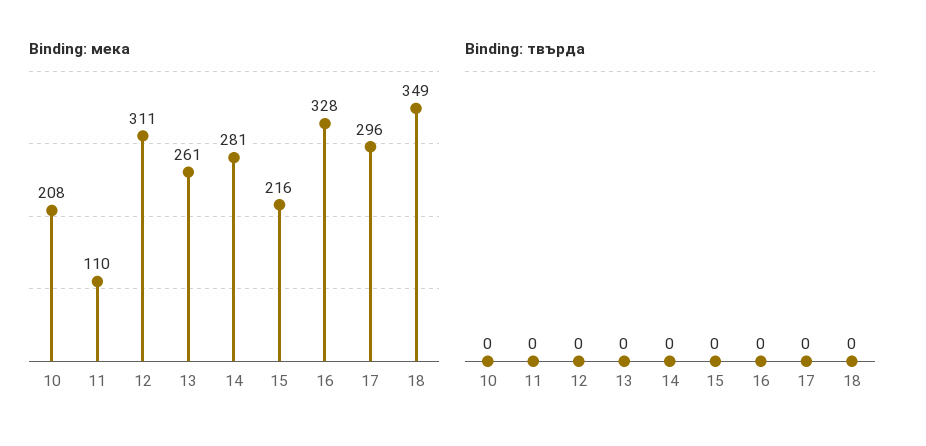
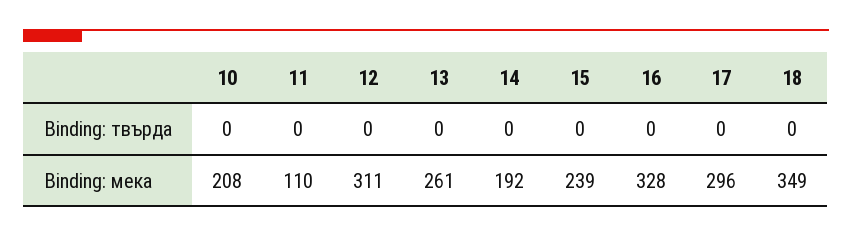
  {
    "Binding: мека": {
      "10": 208,
      "11": 110,
      "12": 311,
      "13": 261,
-     "14": 281,
+     "14": 192,
-     "15": 216,
+     "15": 239,
      "16": 328,
      "17": 296,
      "18": 349
    },
    "Binding: твърда": {
      "10": 0,
      "11": 0,
      "12": 0,
      "13": 0,
      "14": 0,
      "15": 0,
      "16": 0,
      "17": 0,
      "18": 0
    }
  }

